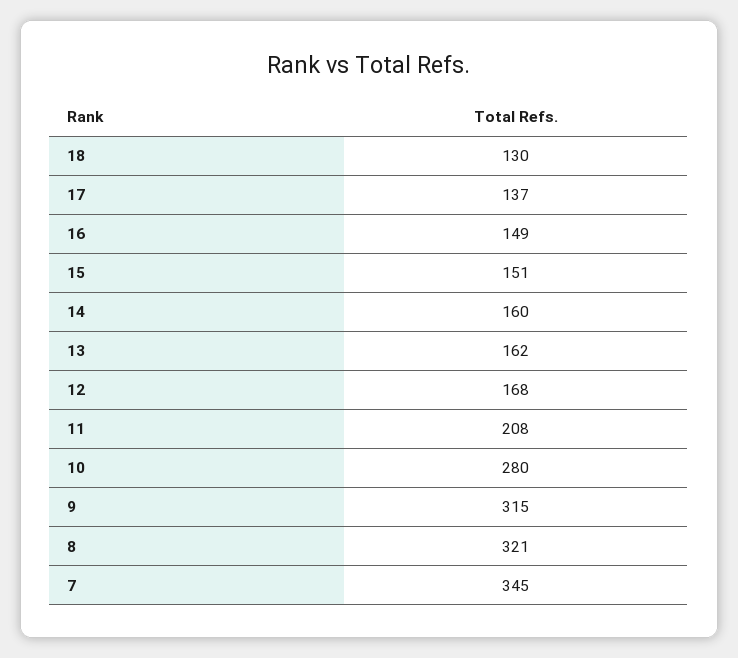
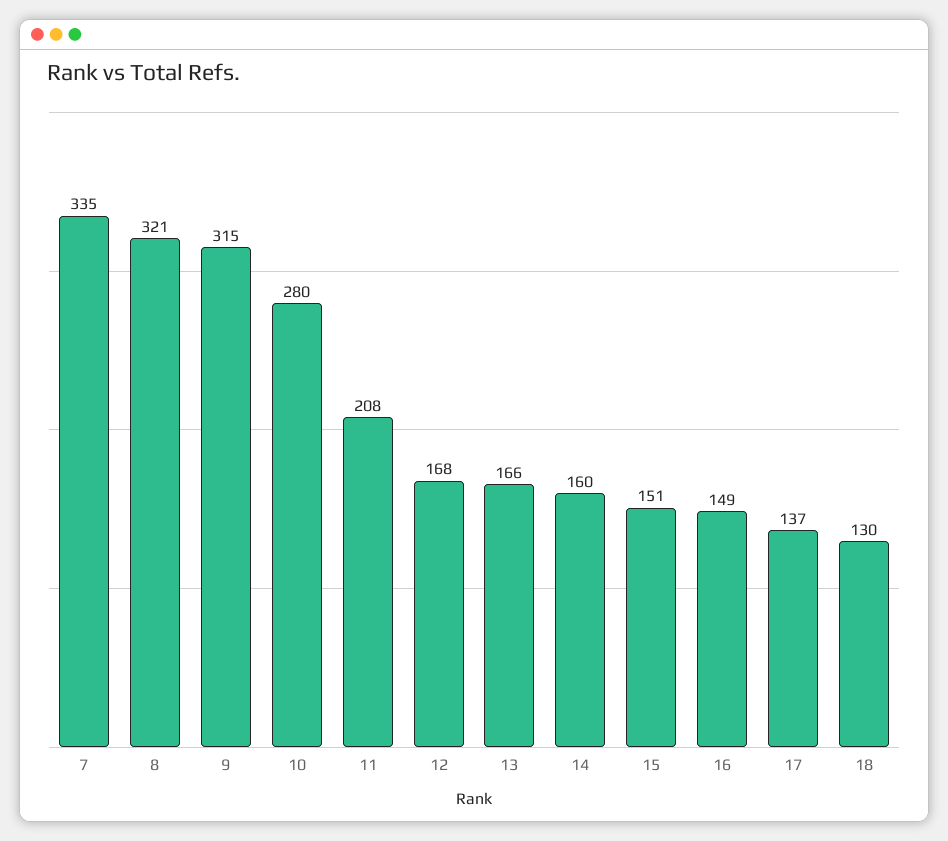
  {
    "18": 130,
    "17": 137,
    "16": 149,
    "15": 151,
    "14": 160,
-   "13": 162,
+   "13": 166,
    "12": 168,
    "11": 208,
    "10": 280,
    "9": 315,
    "8": 321,
-   "7": 345
+   "7": 335
  }

